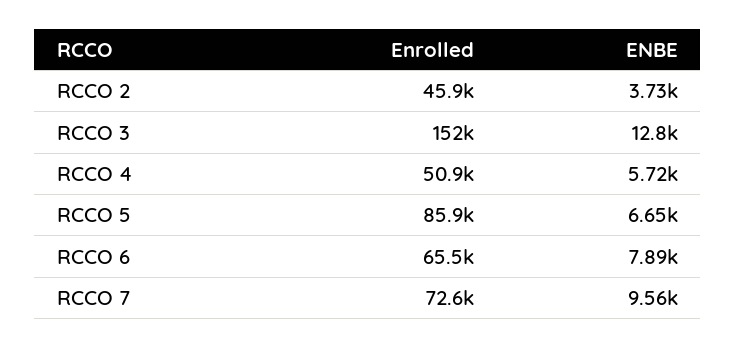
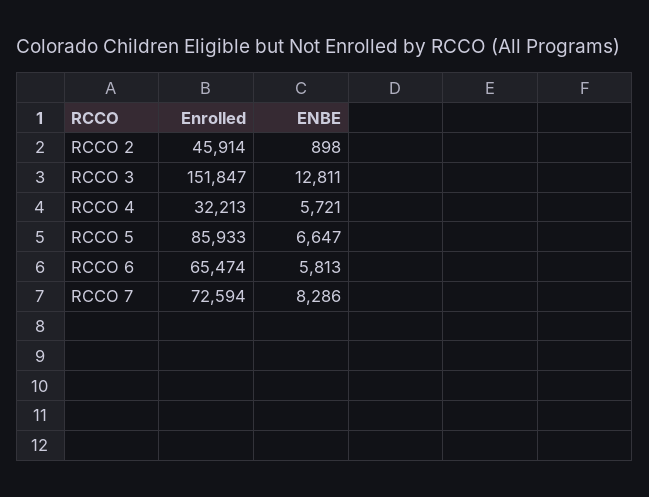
  {
    "Enrolled": {
      "RCCO 2": 45914,
      "RCCO 3": 151847,
-     "RCCO 4": 50900,
+     "RCCO 4": 32213,
      "RCCO 5": 85933,
      "RCCO 6": 65474,
      "RCCO 7": 72594
    },
    "ENBE": {
-     "RCCO 2": 3730,
+     "RCCO 2": 898,
      "RCCO 3": 12811,
      "RCCO 4": 5721,
      "RCCO 5": 6647,
-     "RCCO 6": 7890,
+     "RCCO 6": 5813,
-     "RCCO 7": 9560
+     "RCCO 7": 8286
    }
  }

